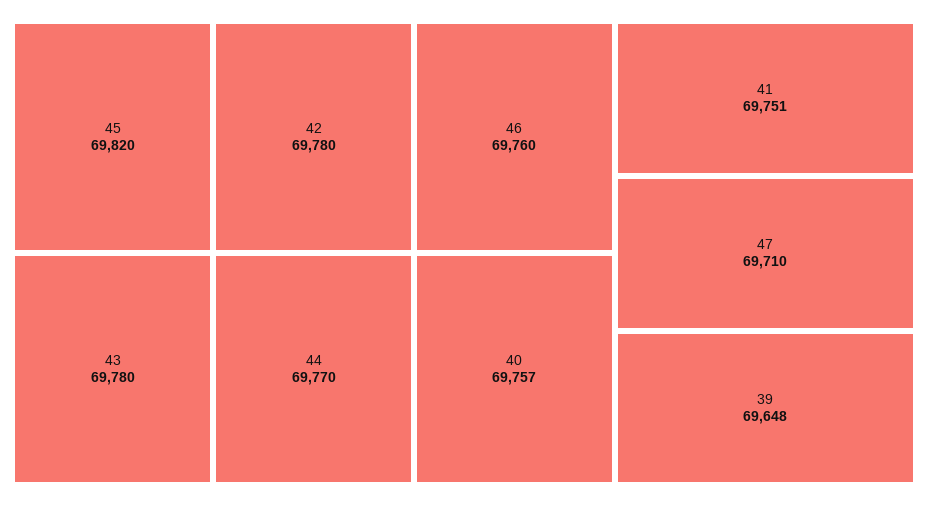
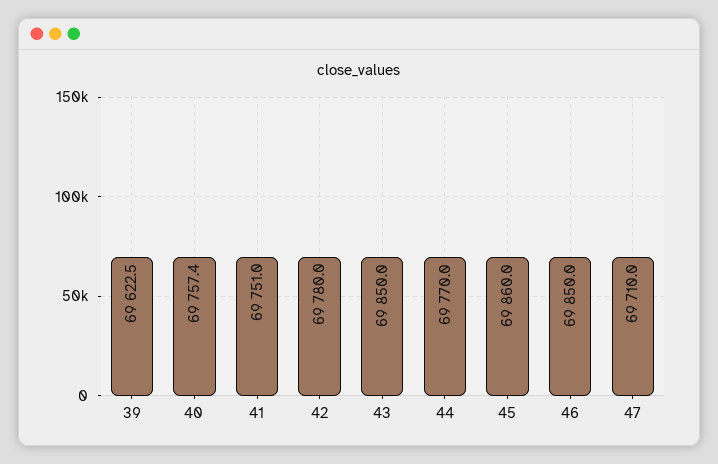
  {
-   "45": 69820,
+   "45": 69860,
    "42": 69780,
-   "43": 69780,
+   "43": 69850,
    "44": 69770,
-   "46": 69760,
+   "46": 69850,
    "40": 69757.4,
    "41": 69751,
    "47": 69710,
-   "39": 69648
+   "39": 69622.5
  }

